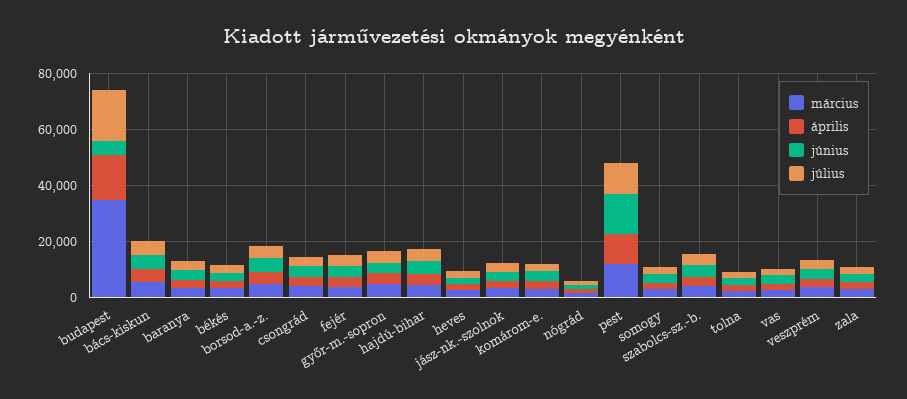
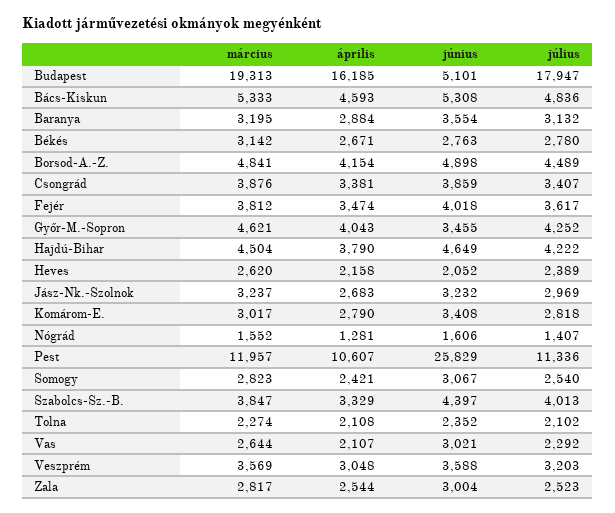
  {
    "március": {
-     "budapest": 35000,
+     "budapest": 19313,
      "bács-kiskun": 5333,
      "baranya": 3195,
      "békés": 3142,
      "borsod-a.-z.": 4841,
      "csongrád": 3876,
      "fejér": 3812,
      "győr-m.-sopron": 4621,
      "hajdú-bihar": 4504,
      "heves": 2620,
      "jász-nk.-szolnok": 3237,
      "komárom-e.": 3017,
      "nógrád": 1552,
      "pest": 11957,
      "somogy": 2823,
      "szabolcs-sz.-b.": 3847,
      "tolna": 2274,
      "vas": 2644,
      "veszprém": 3569,
      "zala": 2817
    },
    "április": {
      "budapest": 16185,
      "bács-kiskun": 4593,
      "baranya": 2884,
      "békés": 2671,
      "borsod-a.-z.": 4154,
      "csongrád": 3381,
      "fejér": 3474,
      "győr-m.-sopron": 4043,
      "hajdú-bihar": 3790,
      "heves": 2158,
      "jász-nk.-szolnok": 2683,
      "komárom-e.": 2790,
      "nógrád": 1281,
      "pest": 10607,
      "somogy": 2421,
      "szabolcs-sz.-b.": 3329,
      "tolna": 2108,
      "vas": 2107,
      "veszprém": 3048,
      "zala": 2544
    },
    "június": {
      "budapest": 5101,
      "bács-kiskun": 5308,
      "baranya": 3554,
      "békés": 2763,
      "borsod-a.-z.": 4898,
      "csongrád": 3859,
      "fejér": 4018,
      "győr-m.-sopron": 3455,
      "hajdú-bihar": 4649,
      "heves": 2052,
      "jász-nk.-szolnok": 3232,
      "komárom-e.": 3408,
      "nógrád": 1606,
-     "pest": 15000,
+     "pest": 25829,
      "somogy": 3067,
      "szabolcs-sz.-b.": 4397,
      "tolna": 2352,
      "vas": 3021,
      "veszprém": 3588,
      "zala": 3004
    },
    "július": {
      "budapest": 17947,
      "bács-kiskun": 4836,
      "baranya": 3132,
      "békés": 2780,
      "borsod-a.-z.": 4489,
      "csongrád": 3407,
      "fejér": 3617,
      "győr-m.-sopron": 4252,
      "hajdú-bihar": 4222,
      "heves": 2389,
      "jász-nk.-szolnok": 2969,
      "komárom-e.": 2818,
      "nógrád": 1407,
      "pest": 11336,
      "somogy": 2540,
      "szabolcs-sz.-b.": 4013,
      "tolna": 2102,
      "vas": 2292,
      "veszprém": 3203,
      "zala": 2523
    }
  }

